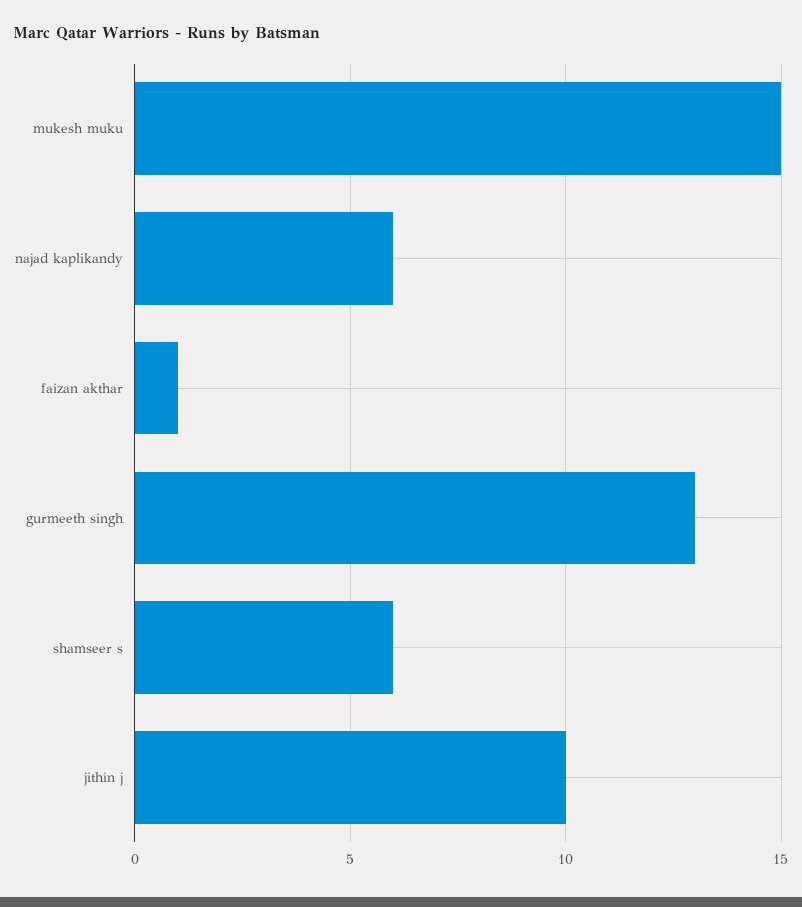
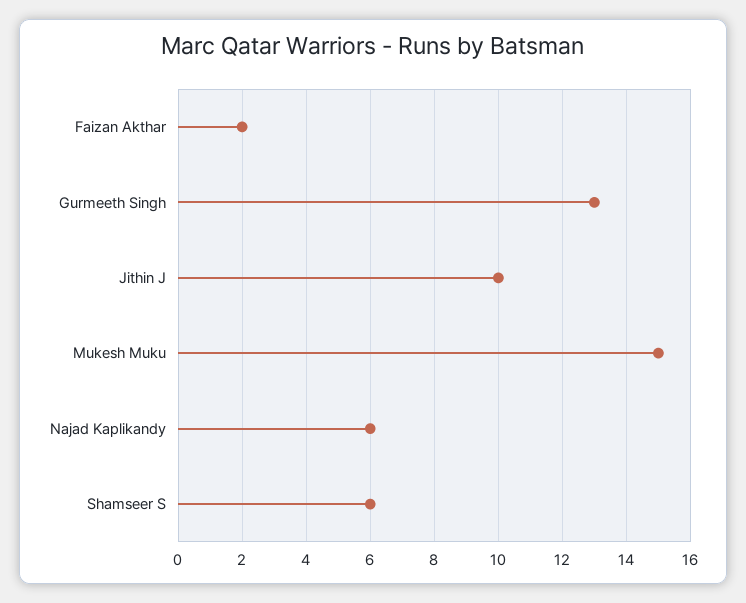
  {
    "mukesh muku": 15,
    "najad kaplikandy": 6,
-   "faizan akthar": 1,
+   "faizan akthar": 2,
    "gurmeeth singh": 13,
    "shamseer s": 6,
    "jithin j": 10
  }

